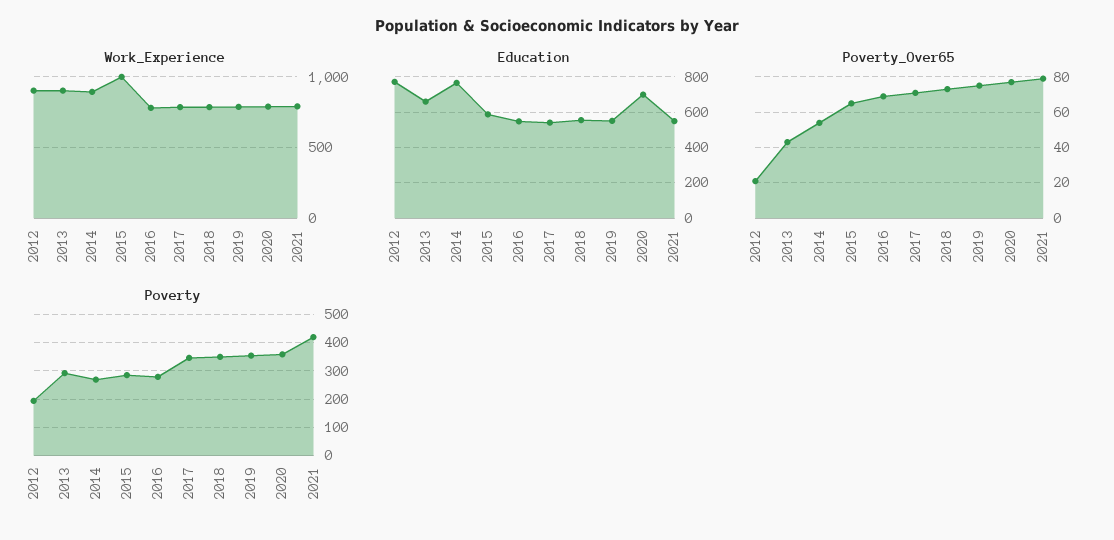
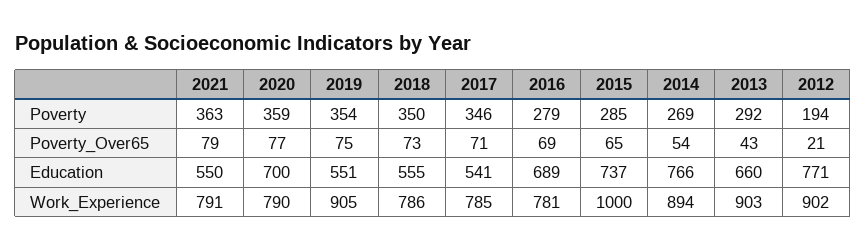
  {
    "Work_Experience": {
      "2012": 902,
      "2013": 903,
      "2014": 894,
      "2015": 1000,
      "2016": 781,
      "2017": 785,
      "2018": 786,
-     "2019": 800,
+     "2019": 905,
      "2020": 790,
      "2021": 791
    },
    "Education": {
      "2012": 771,
      "2013": 660,
      "2014": 766,
-     "2015": 600,
+     "2015": 737,
-     "2016": 550,
+     "2016": 689,
      "2017": 541,
      "2018": 555,
      "2019": 551,
      "2020": 700,
      "2021": 550
    },
    "Poverty_Over65": {
      "2012": 21,
      "2013": 43,
      "2014": 54,
      "2015": 65,
      "2016": 69,
      "2017": 71,
      "2018": 73,
      "2019": 75,
      "2020": 77,
      "2021": 79
    },
    "Poverty": {
      "2012": 194,
      "2013": 292,
      "2014": 269,
      "2015": 285,
      "2016": 279,
      "2017": 346,
      "2018": 350,
      "2019": 354,
      "2020": 359,
-     "2021": 425
+     "2021": 363
    }
  }

